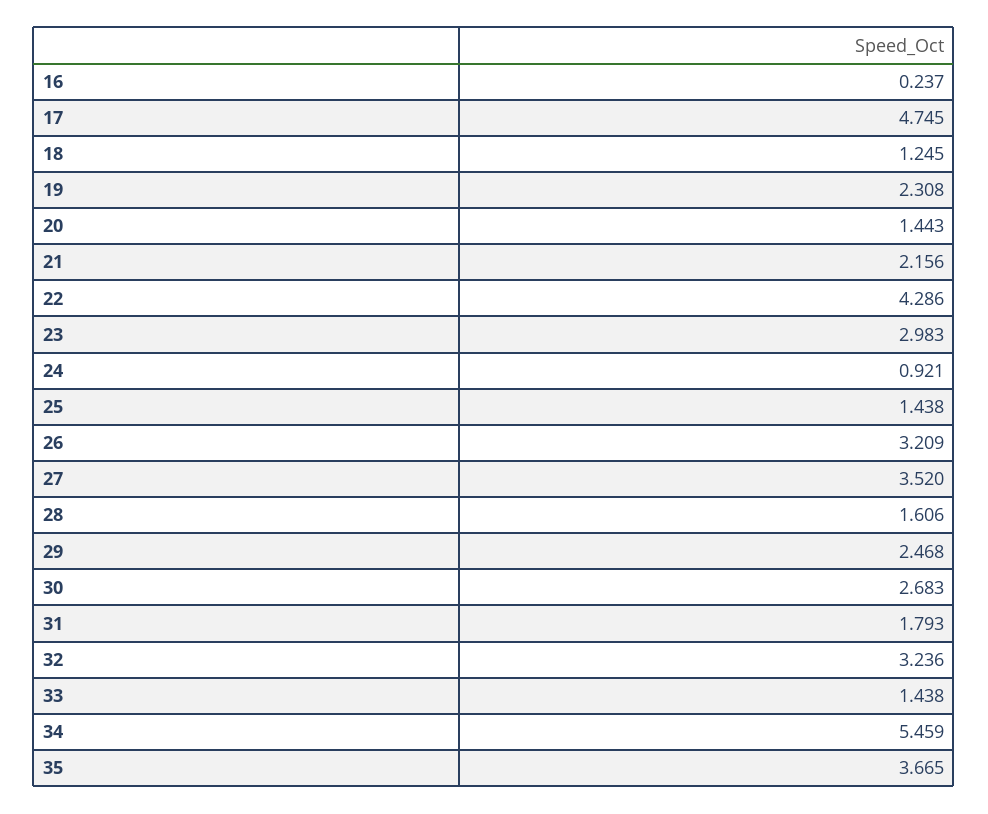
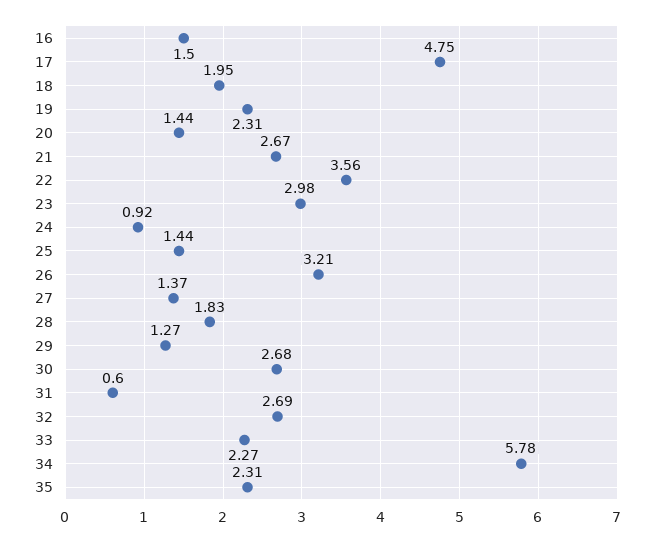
  {
-   "16": 0.237,
+   "16": 1.5,
    "17": 4.745,
-   "18": 1.245,
+   "18": 1.95,
    "19": 2.308,
    "20": 1.443,
-   "21": 2.156,
+   "21": 2.67,
-   "22": 4.286,
+   "22": 3.56,
    "23": 2.983,
    "24": 0.921,
    "25": 1.438,
    "26": 3.209,
-   "27": 3.52,
+   "27": 1.37,
-   "28": 1.606,
+   "28": 1.83,
-   "29": 2.468,
+   "29": 1.27,
    "30": 2.683,
-   "31": 1.793,
+   "31": 0.6,
-   "32": 3.236,
+   "32": 2.69,
-   "33": 1.438,
+   "33": 2.27,
-   "34": 5.459,
+   "34": 5.78,
-   "35": 3.665
+   "35": 2.31
  }

